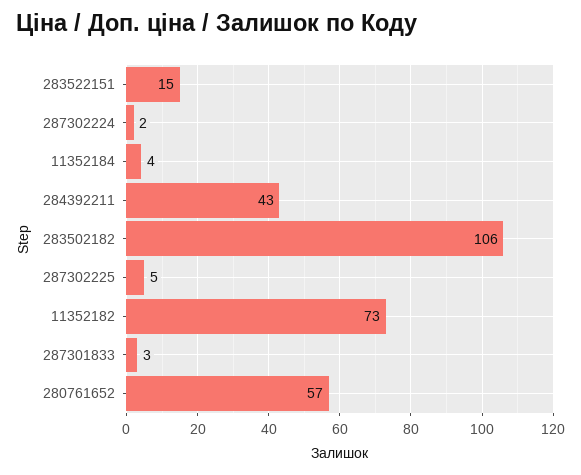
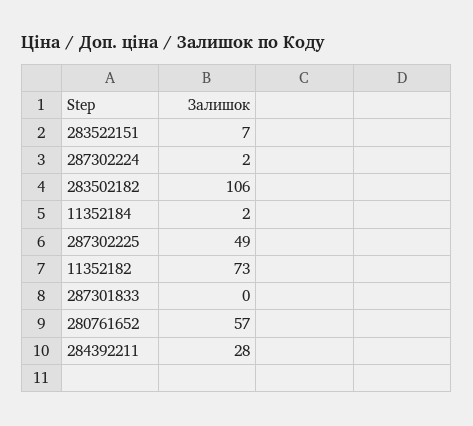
  {
-   "283522151": 15,
+   "283522151": 7,
    "287302224": 2,
-   "11352184": 4,
+   "11352184": 2,
-   "284392211": 43,
+   "284392211": 28,
    "283502182": 106,
-   "287302225": 5,
+   "287302225": 49,
    "11352182": 73,
-   "287301833": 3,
+   "287301833": 0,
    "280761652": 57
  }

